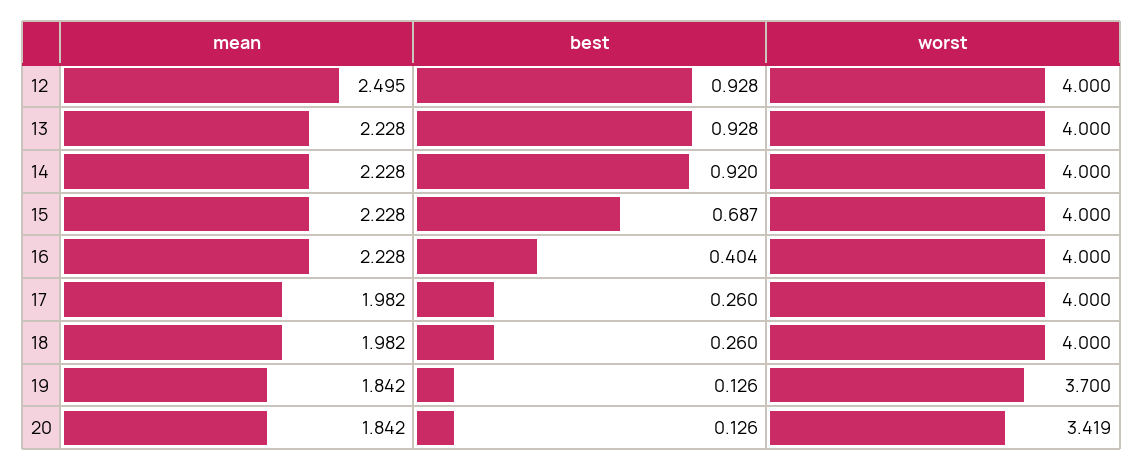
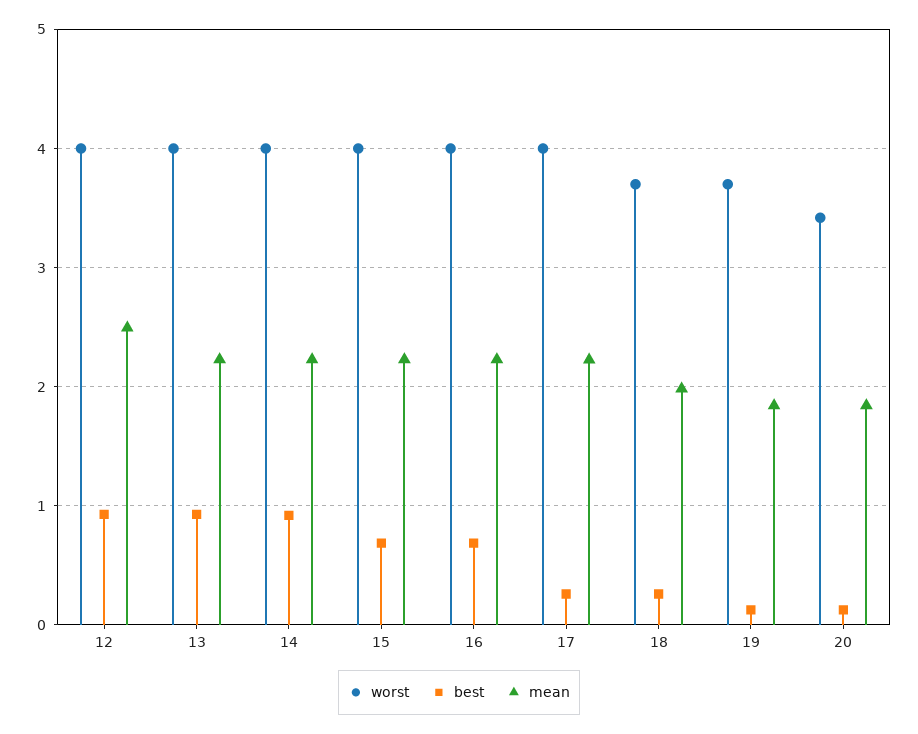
  {
    "mean": {
      "12": 2.495,
      "13": 2.228,
      "14": 2.228,
      "15": 2.228,
      "16": 2.228,
-     "17": 1.982,
+     "17": 2.2,
      "18": 1.982,
      "19": 1.842,
      "20": 1.842
    },
    "best": {
      "12": 0.928,
      "13": 0.928,
      "14": 0.92,
      "15": 0.687,
-     "16": 0.404,
+     "16": 0.7,
      "17": 0.26,
      "18": 0.26,
      "19": 0.126,
      "20": 0.126
    },
    "worst": {
      "12": 4,
      "13": 4,
      "14": 4,
      "15": 4,
      "16": 4,
      "17": 4,
-     "18": 4,
+     "18": 3.7,
      "19": 3.7,
      "20": 3.419
    }
  }

